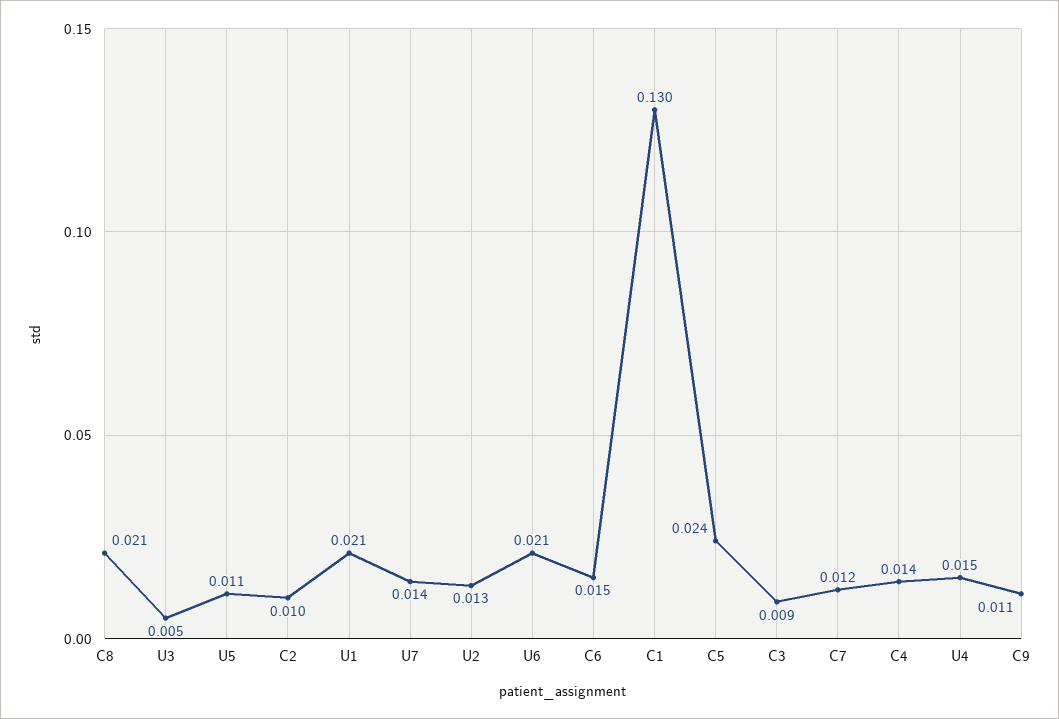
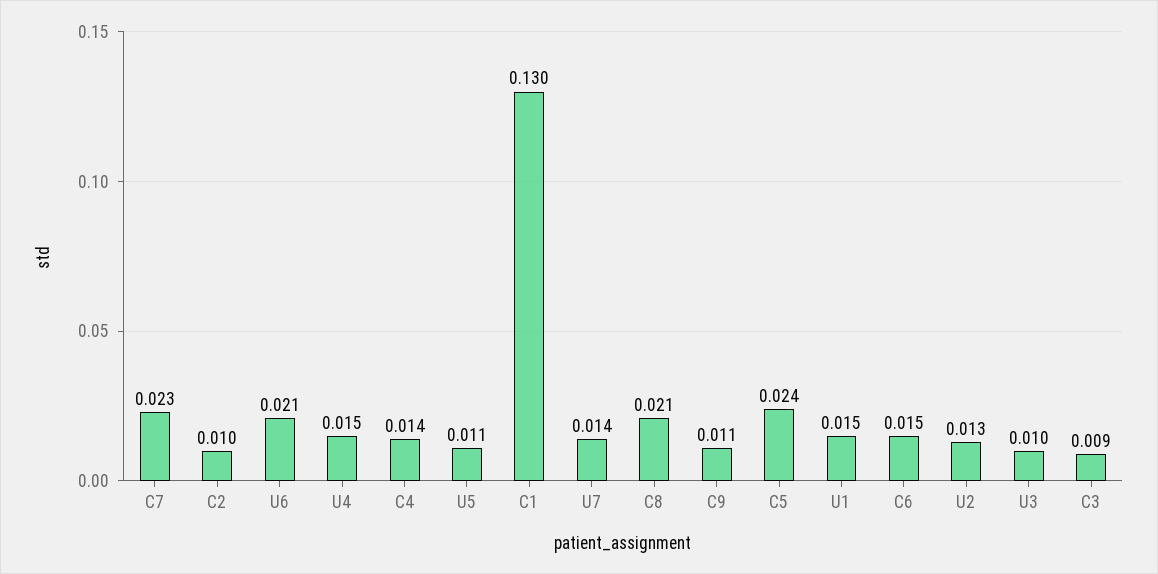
  {
    "C8": 0.021,
-   "U3": 0.005,
+   "U3": 0.01,
    "U5": 0.011,
    "C2": 0.01,
-   "U1": 0.021,
+   "U1": 0.015,
    "U7": 0.014,
    "U2": 0.013,
    "U6": 0.021,
    "C6": 0.015,
    "C1": 0.13,
    "C5": 0.024,
    "C3": 0.009,
-   "C7": 0.012,
+   "C7": 0.023,
    "C4": 0.014,
    "U4": 0.015,
    "C9": 0.011
  }

